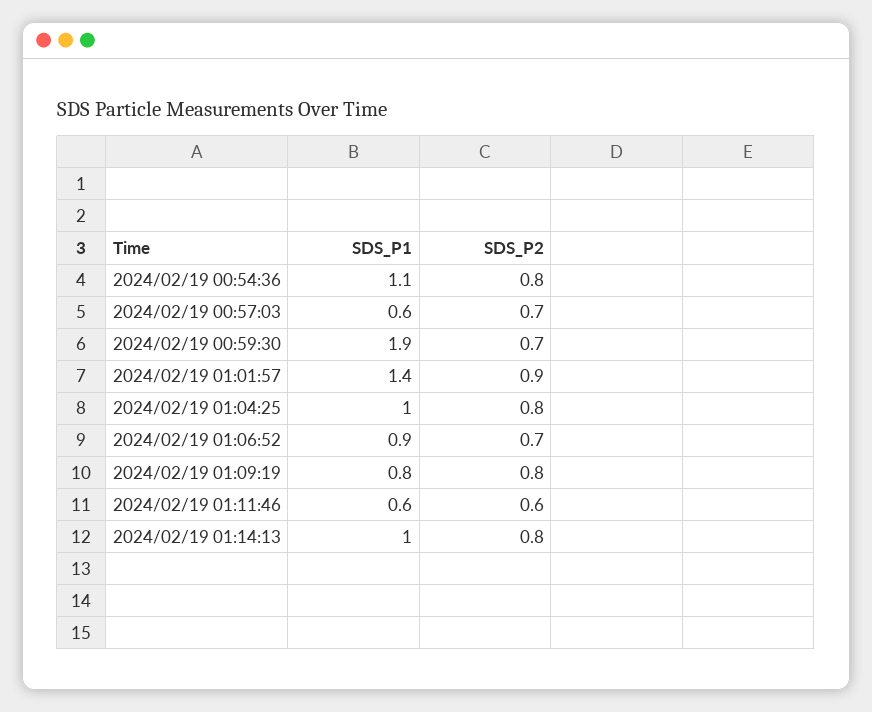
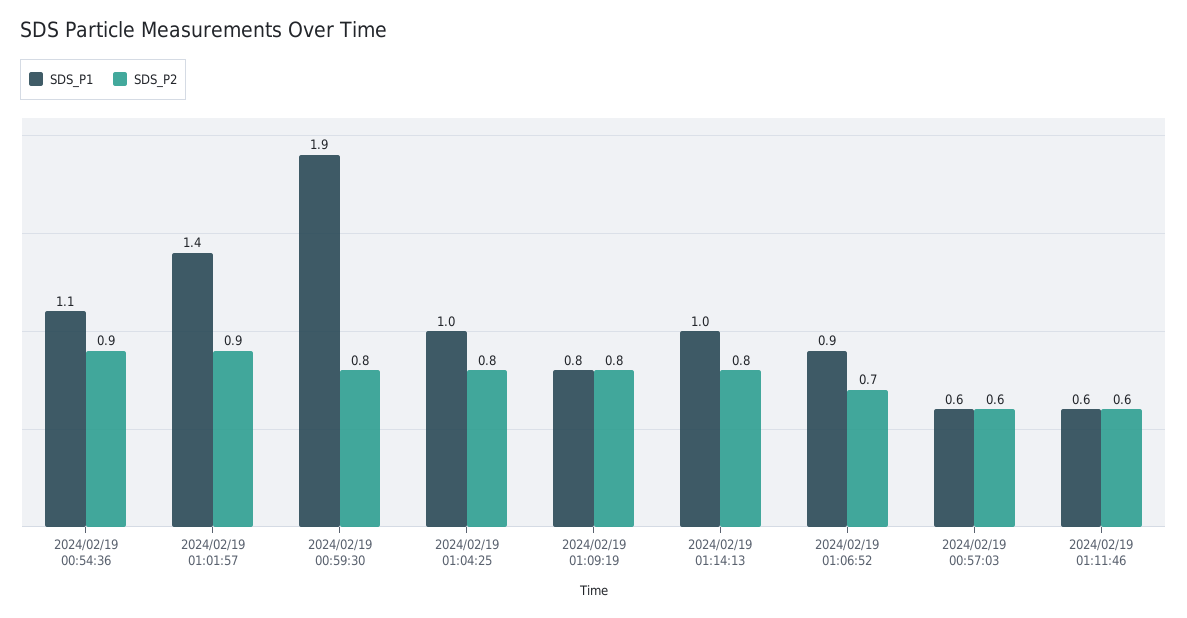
  {
    "SDS_P1": {
      "2024/02/19 00:54:36": 1.1,
      "2024/02/19 00:57:03": 0.6,
      "2024/02/19 00:59:30": 1.9,
      "2024/02/19 01:01:57": 1.4,
      "2024/02/19 01:04:25": 1,
      "2024/02/19 01:06:52": 0.9,
      "2024/02/19 01:09:19": 0.8,
      "2024/02/19 01:11:46": 0.6,
      "2024/02/19 01:14:13": 1
    },
    "SDS_P2": {
-     "2024/02/19 00:54:36": 0.8,
+     "2024/02/19 00:54:36": 0.9,
-     "2024/02/19 00:57:03": 0.7,
+     "2024/02/19 00:57:03": 0.6,
-     "2024/02/19 00:59:30": 0.7,
+     "2024/02/19 00:59:30": 0.8,
      "2024/02/19 01:01:57": 0.9,
      "2024/02/19 01:04:25": 0.8,
      "2024/02/19 01:06:52": 0.7,
      "2024/02/19 01:09:19": 0.8,
      "2024/02/19 01:11:46": 0.6,
      "2024/02/19 01:14:13": 0.8
    }
  }

